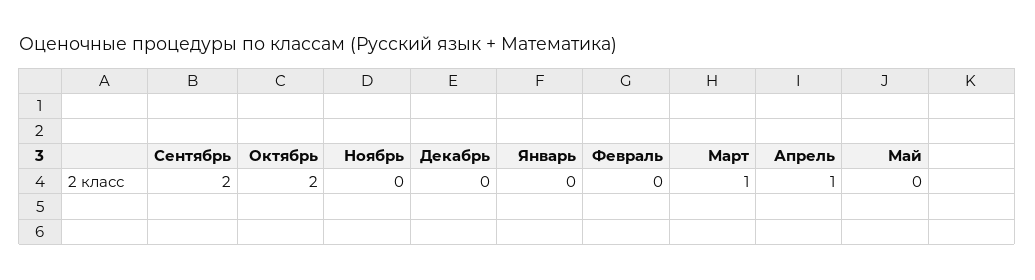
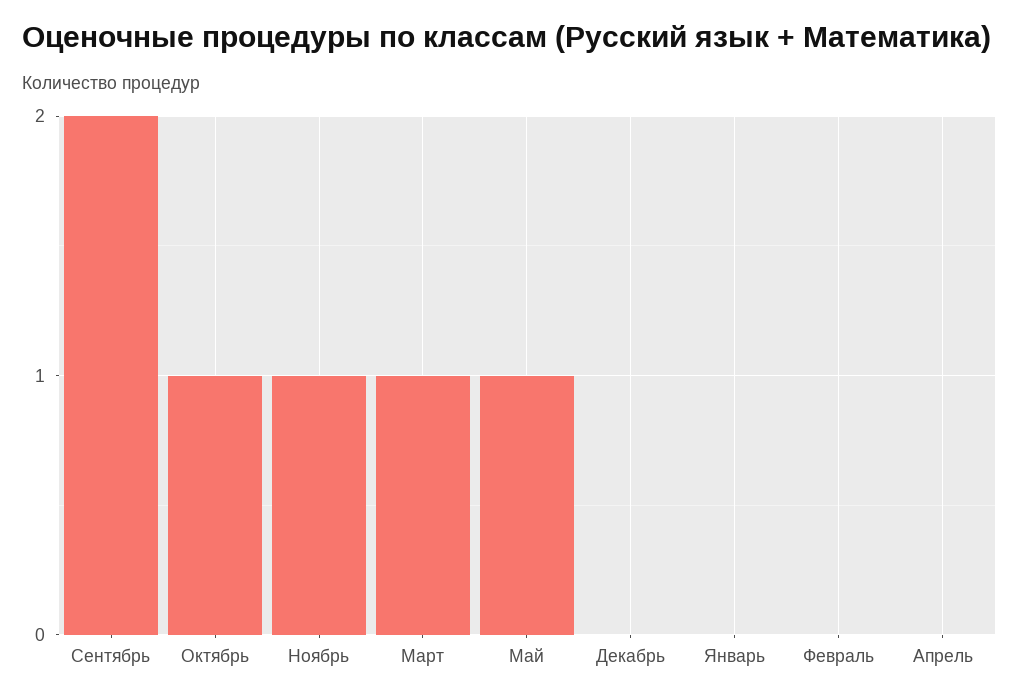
  {
    "Сентябрь": 2,
-   "Октябрь": 2,
+   "Октябрь": 1,
-   "Ноябрь": 0,
+   "Ноябрь": 1,
    "Декабрь": 0,
    "Январь": 0,
    "Февраль": 0,
    "Март": 1,
-   "Апрель": 1,
+   "Апрель": 0,
-   "Май": 0
+   "Май": 1
  }

